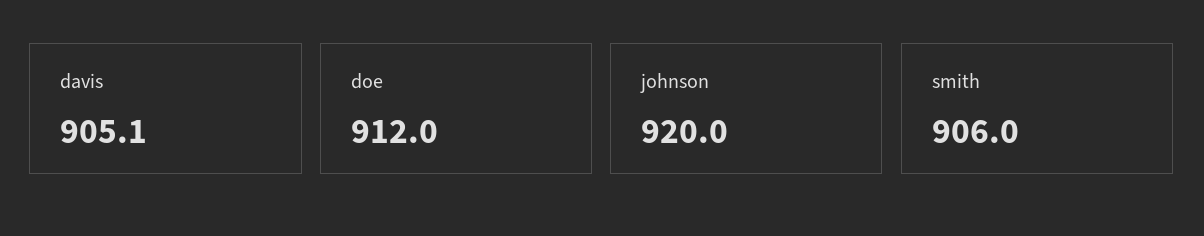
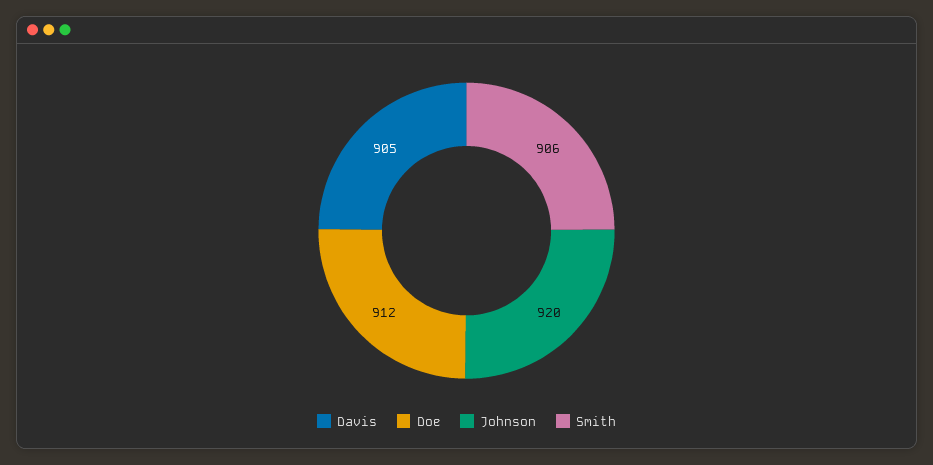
  {
-   "davis": 905.1,
+   "davis": 905,
    "doe": 912,
    "johnson": 920,
    "smith": 906
  }

